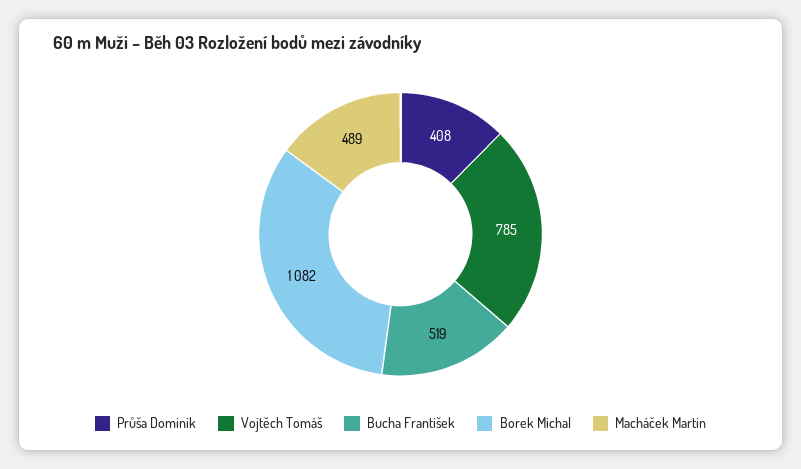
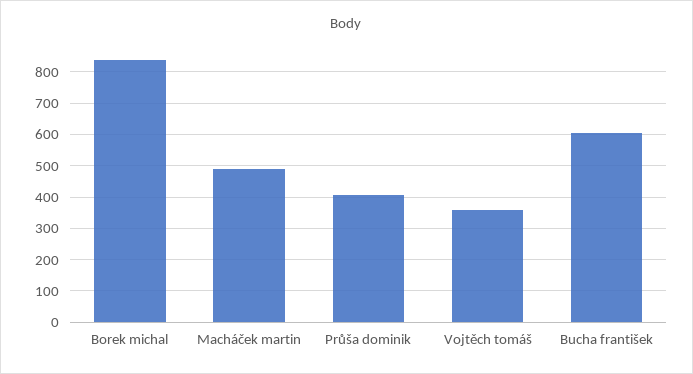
  {
    "Průša Dominik": 408,
-   "Vojtěch Tomáš": 785,
+   "Vojtěch Tomáš": 360,
-   "Bucha František": 519,
+   "Bucha František": 600,
-   "Borek Michal": 1082,
+   "Borek Michal": 840,
    "Macháček Martin": 489
  }

